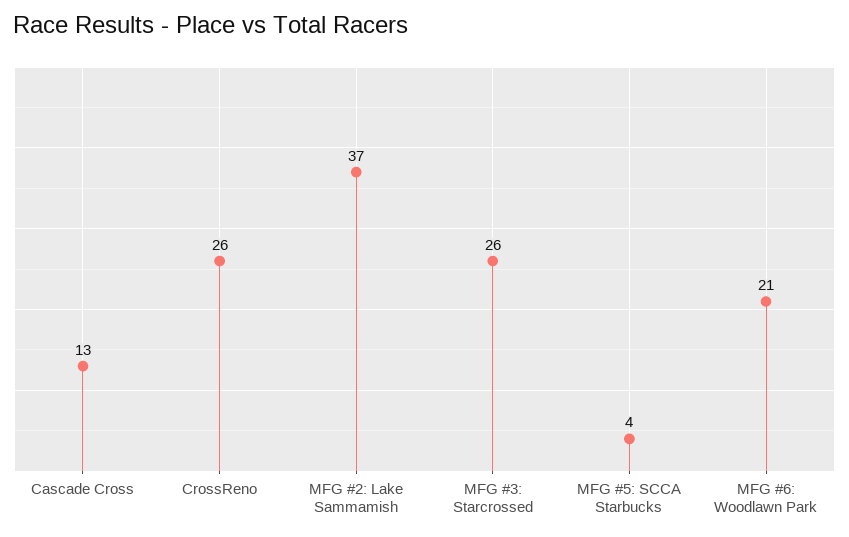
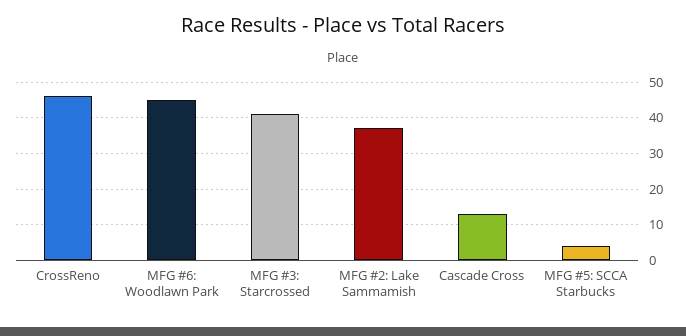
  {
    "Cascade Cross": 13,
-   "CrossReno": 26,
+   "CrossReno": 45,
    "MFG #2: Lake Sammamish": 37,
-   "MFG #3: Starcrossed": 26,
+   "MFG #3: Starcrossed": 40,
    "MFG #5: SCCA Starbucks": 4,
-   "MFG #6: Woodlawn Park": 21
+   "MFG #6: Woodlawn Park": 45
  }

